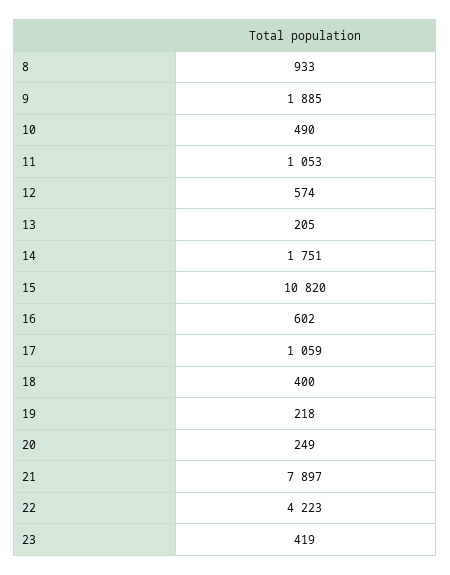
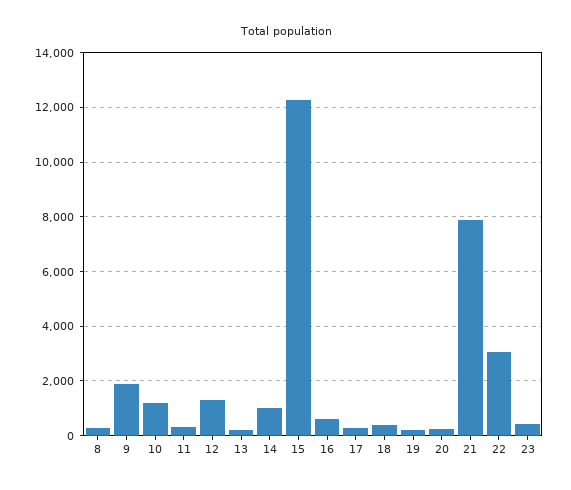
  {
-   "8": 933,
+   "8": 250,
    "9": 1885,
-   "10": 490,
+   "10": 1250,
-   "11": 1053,
+   "11": 250,
-   "12": 574,
+   "12": 1250,
    "13": 205,
-   "14": 1751,
+   "14": 1000,
-   "15": 10820,
+   "15": 12250,
    "16": 602,
-   "17": 1059,
+   "17": 250,
    "18": 400,
    "19": 218,
    "20": 249,
    "21": 7897,
-   "22": 4223,
+   "22": 3000,
    "23": 419
  }

